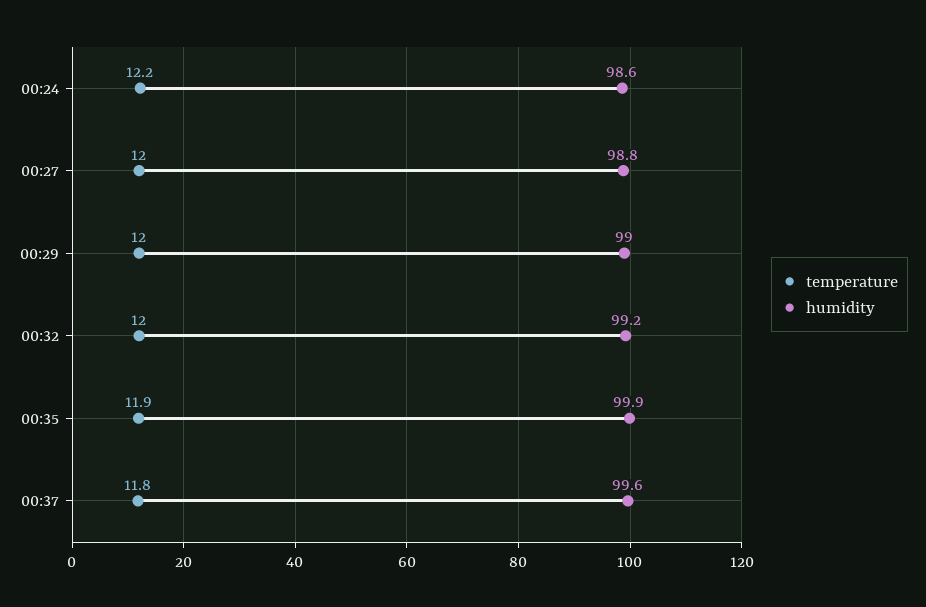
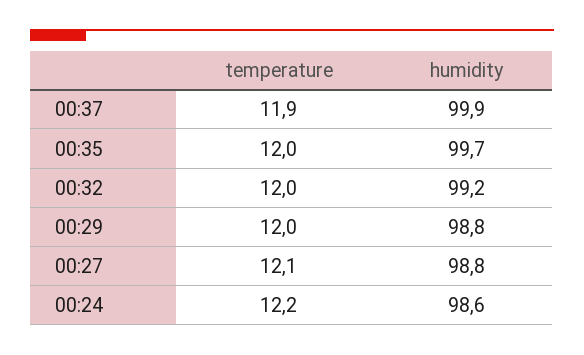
  {
    "temperature": {
      "00:24": 12.2,
-     "00:27": 12,
+     "00:27": 12.1,
      "00:29": 12,
      "00:32": 12,
-     "00:35": 11.9,
+     "00:35": 12,
-     "00:37": 11.8
+     "00:37": 11.9
    },
    "humidity": {
      "00:24": 98.6,
      "00:27": 98.8,
-     "00:29": 99,
+     "00:29": 98.8,
      "00:32": 99.2,
-     "00:35": 99.9,
+     "00:35": 99.7,
-     "00:37": 99.6
+     "00:37": 99.9
    }
  }

